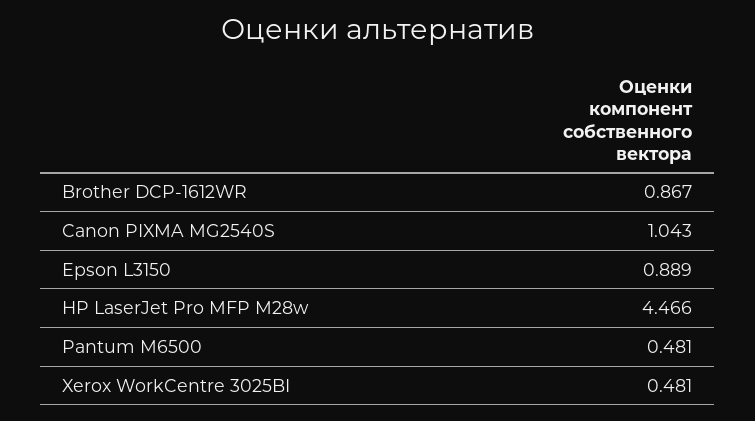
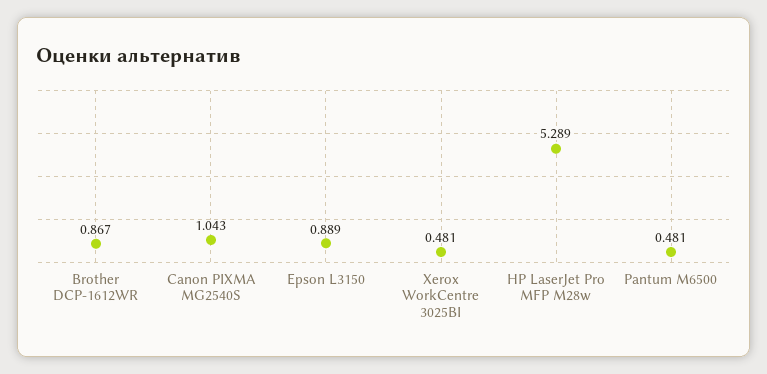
  {
    "Brother DCP-1612WR": 0.867,
    "Canon PIXMA MG2540S": 1.043,
    "Epson L3150": 0.889,
-   "HP LaserJet Pro MFP M28w": 4.466,
+   "HP LaserJet Pro MFP M28w": 5.289,
    "Pantum M6500": 0.481,
    "Xerox WorkCentre 3025BI": 0.481
  }

